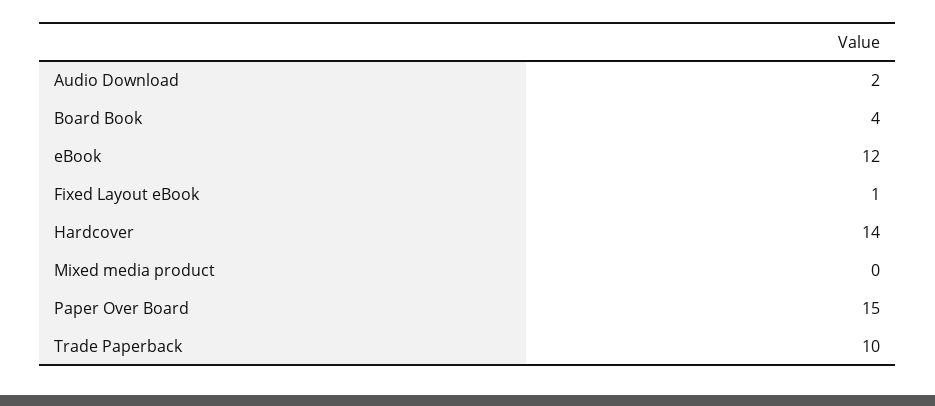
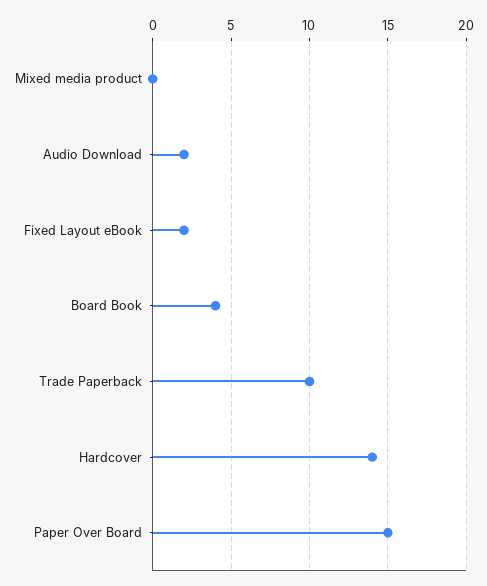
  {
    "Audio Download": 2,
    "Board Book": 4,
-   "eBook": 12,
-   "Fixed Layout eBook": 1,
+   "Fixed Layout eBook": 2,
    "Hardcover": 14,
    "Mixed media product": 0,
    "Paper Over Board": 15,
    "Trade Paperback": 10
  }

